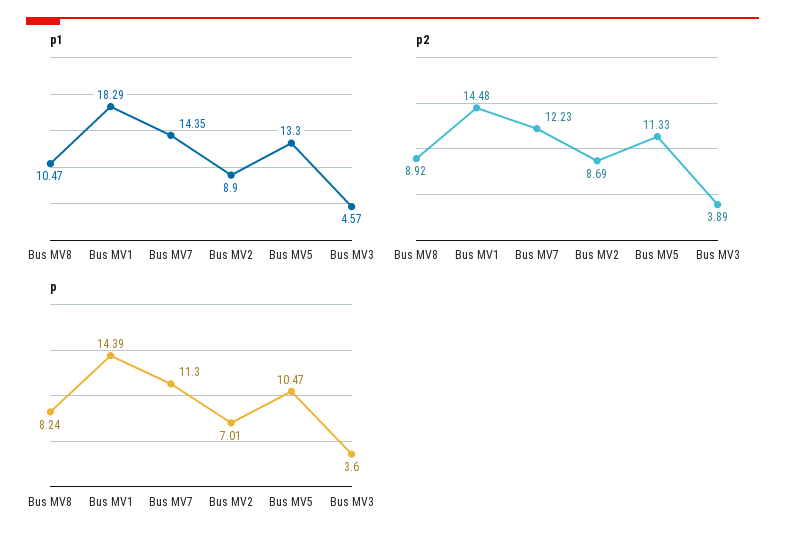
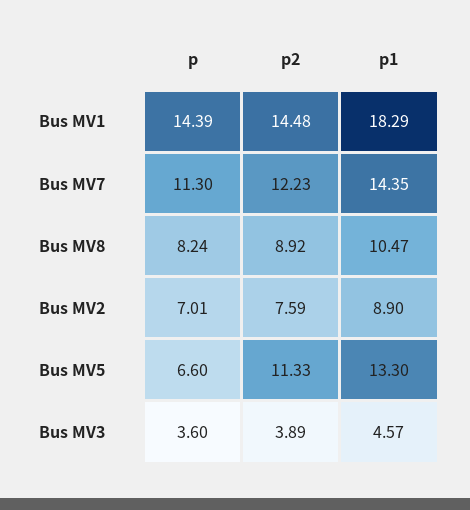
  {
    "p1": {
      "Bus MV8": 10.47,
      "Bus MV1": 18.29,
      "Bus MV7": 14.35,
      "Bus MV2": 8.9,
      "Bus MV5": 13.3,
      "Bus MV3": 4.57
    },
    "p2": {
      "Bus MV8": 8.92,
      "Bus MV1": 14.48,
      "Bus MV7": 12.23,
-     "Bus MV2": 8.69,
+     "Bus MV2": 7.59,
      "Bus MV5": 11.33,
      "Bus MV3": 3.89
    },
    "p": {
      "Bus MV8": 8.24,
      "Bus MV1": 14.39,
      "Bus MV7": 11.3,
      "Bus MV2": 7.01,
-     "Bus MV5": 10.47,
+     "Bus MV5": 6.6,
      "Bus MV3": 3.6
    }
  }

